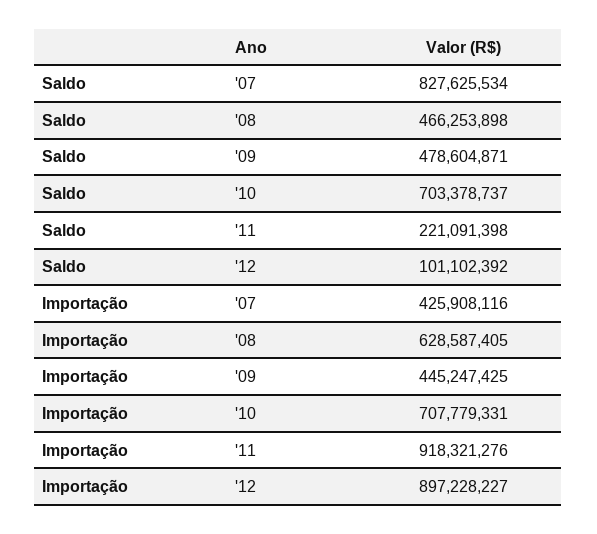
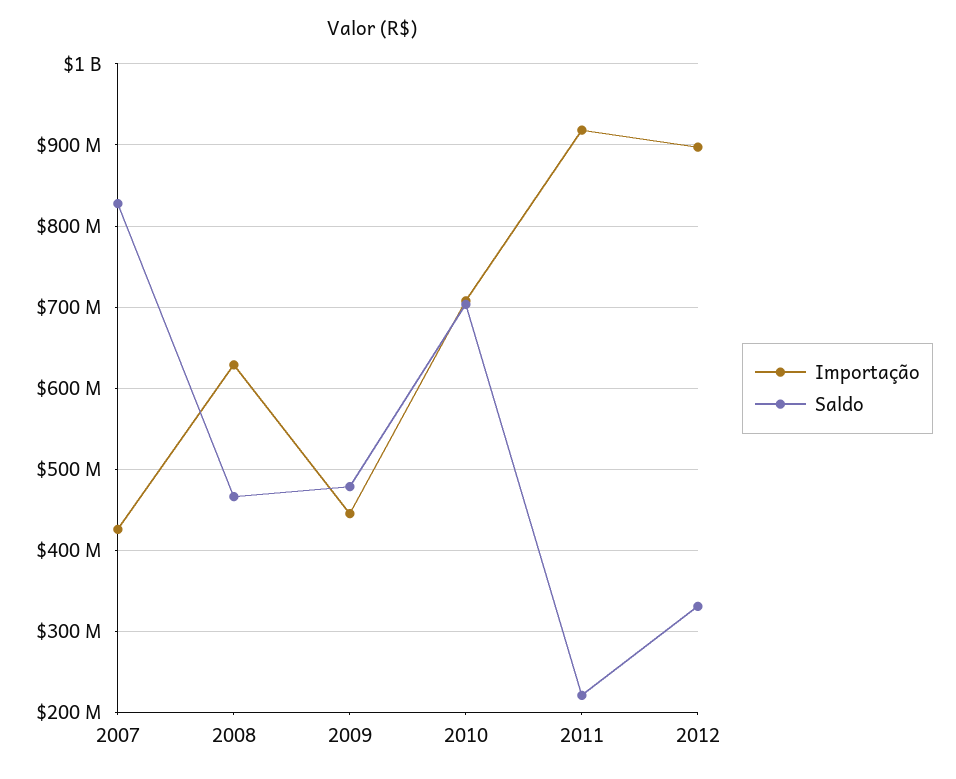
  {
    "Saldo": {
      "'07": 827625534,
      "'08": 466253898,
      "'09": 478604871,
      "'10": 703378737,
      "'11": 221091398,
-     "'12": 101102392
+     "'12": 330000000
    },
    "Importação": {
      "'07": 425908116,
      "'08": 628587405,
      "'09": 445247425,
      "'10": 707779331,
      "'11": 918321276,
      "'12": 897228227
    }
  }

